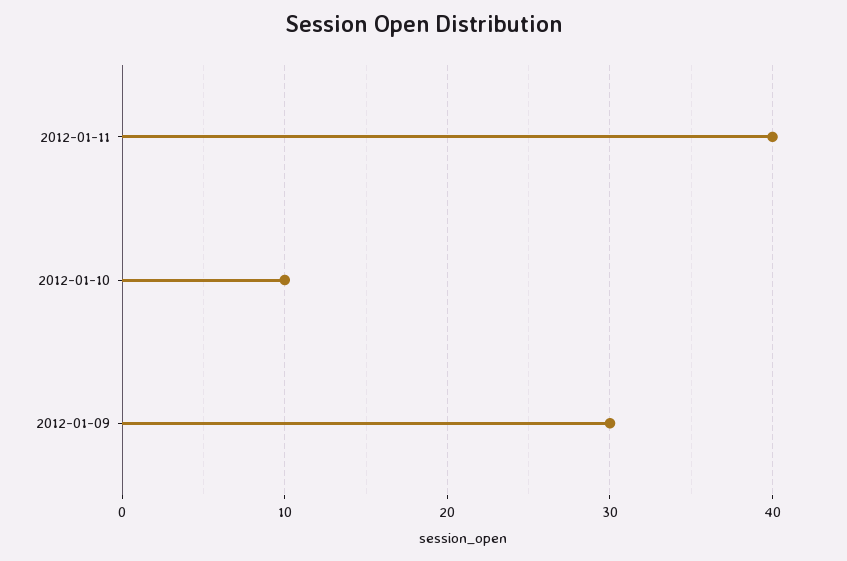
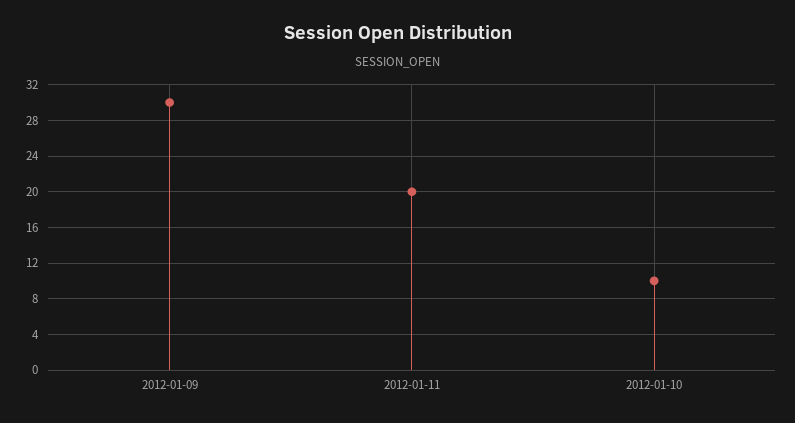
  {
-   "2012-01-11": 40,
+   "2012-01-11": 20,
    "2012-01-10": 10,
    "2012-01-09": 30
  }

